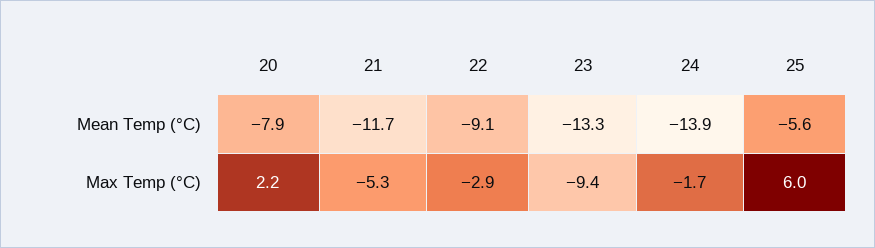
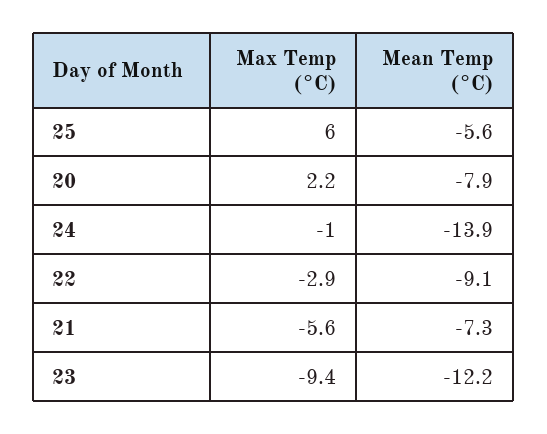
  {
    "20": {
      "Mean Temp (°C)": -7.9,
      "Max Temp (°C)": 2.2
    },
    "21": {
-     "Mean Temp (°C)": -11.7,
+     "Mean Temp (°C)": -7.3,
-     "Max Temp (°C)": -5.3
+     "Max Temp (°C)": -5.6
    },
    "22": {
      "Mean Temp (°C)": -9.1,
      "Max Temp (°C)": -2.9
    },
    "23": {
-     "Mean Temp (°C)": -13.3,
+     "Mean Temp (°C)": -12.2,
      "Max Temp (°C)": -9.4
    },
    "24": {
      "Mean Temp (°C)": -13.9,
-     "Max Temp (°C)": -1.7
+     "Max Temp (°C)": -1
    },
    "25": {
      "Mean Temp (°C)": -5.6,
      "Max Temp (°C)": 6
    }
  }

